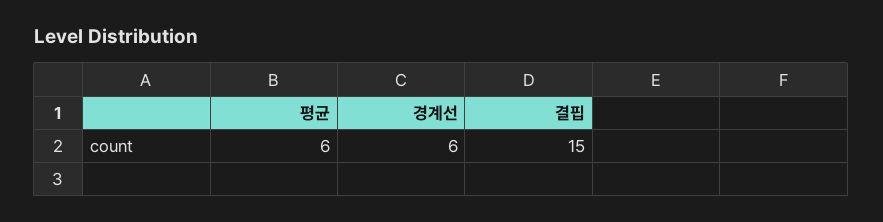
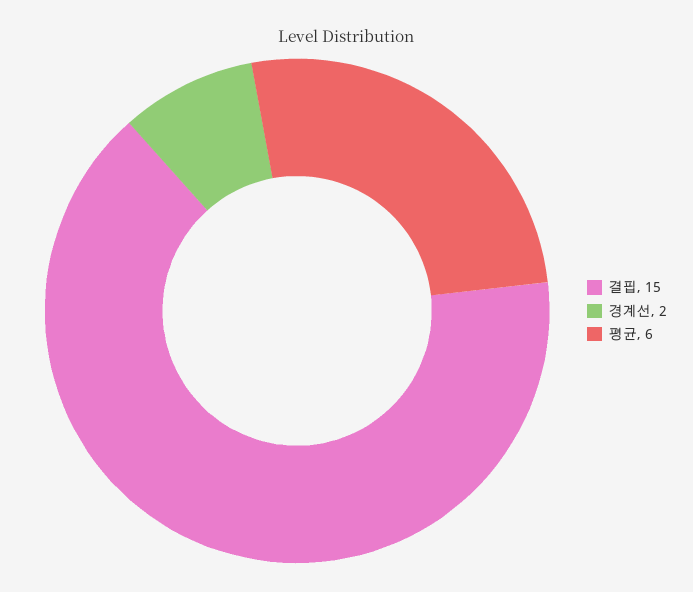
  {
    "평균": 6,
-   "경계선": 6,
+   "경계선": 2,
    "결핍": 15
  }

